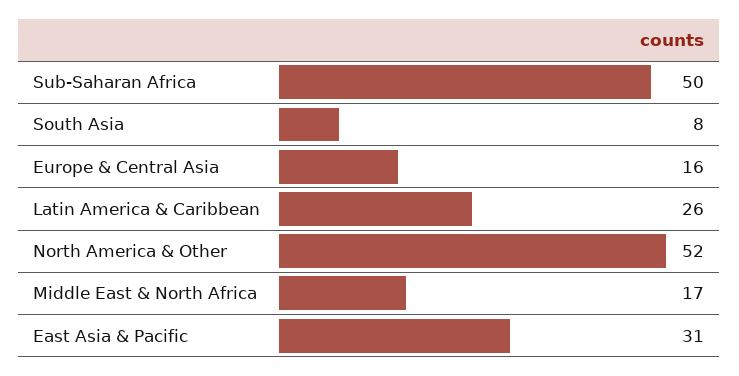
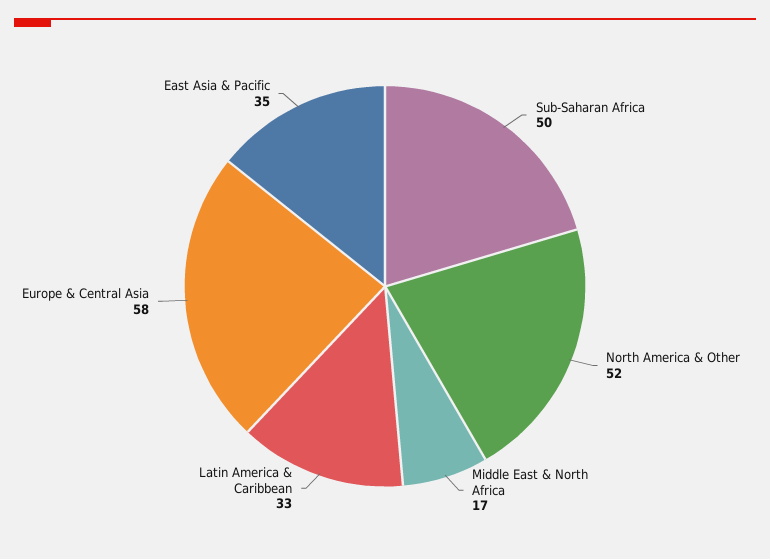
  {
    "Sub-Saharan Africa": 50,
-   "South Asia": 8,
-   "Europe & Central Asia": 16,
+   "Europe & Central Asia": 58,
-   "Latin America & Caribbean": 26,
+   "Latin America & Caribbean": 33,
    "North America & Other": 52,
    "Middle East & North Africa": 17,
-   "East Asia & Pacific": 31
+   "East Asia & Pacific": 35
  }

